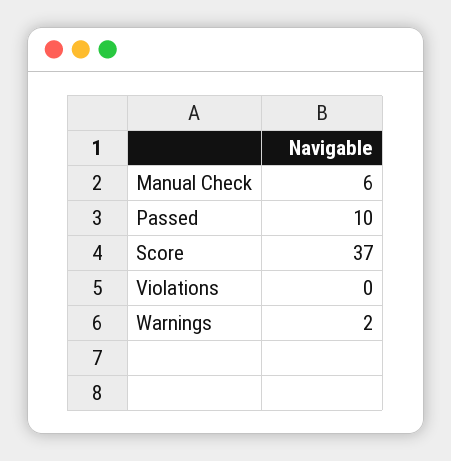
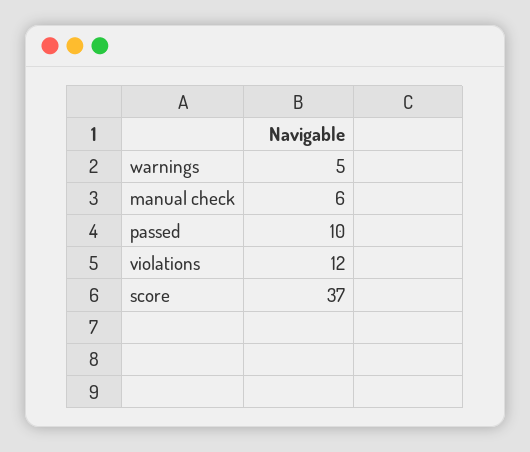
  {
    "Manual Check": 6,
    "Passed": 10,
    "Score": 37,
-   "Violations": 0,
+   "Violations": 12,
-   "Warnings": 2
+   "Warnings": 5
  }

